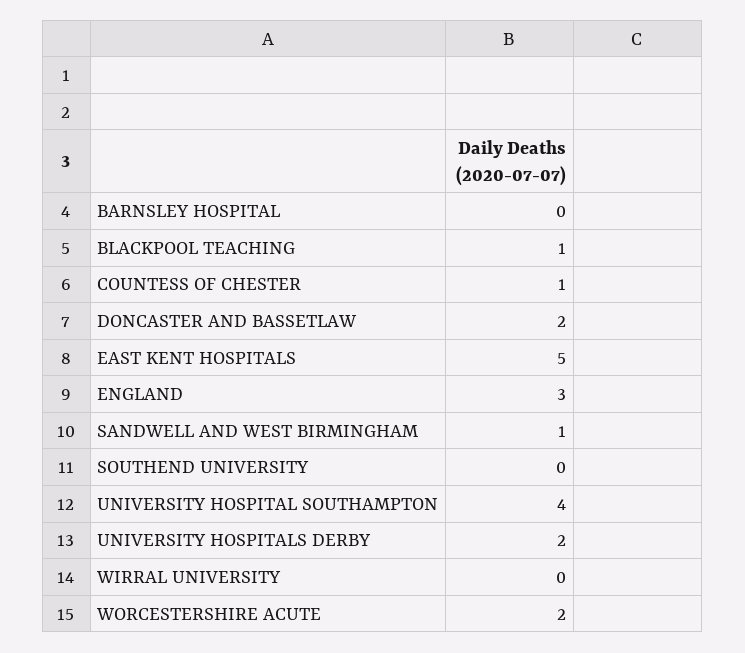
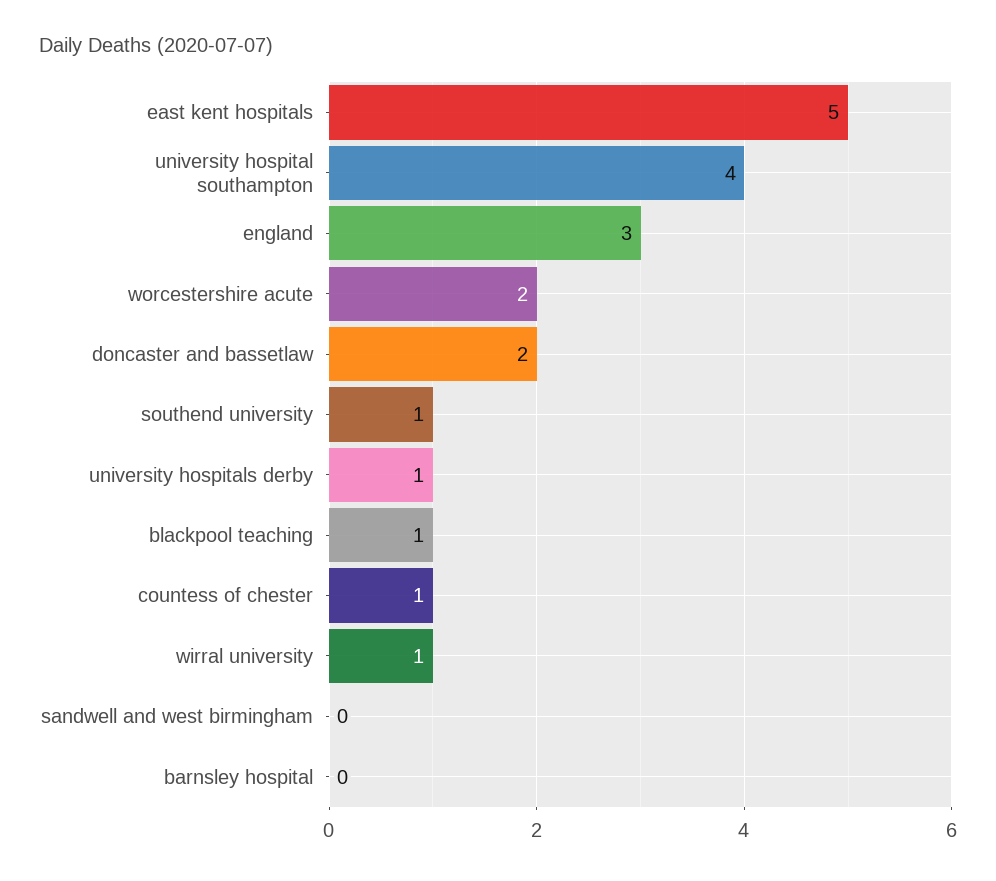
  {
    "BARNSLEY HOSPITAL": 0,
    "BLACKPOOL TEACHING": 1,
    "COUNTESS OF CHESTER": 1,
    "DONCASTER AND BASSETLAW": 2,
    "EAST KENT HOSPITALS": 5,
    "ENGLAND": 3,
-   "SANDWELL AND WEST BIRMINGHAM": 1,
+   "SANDWELL AND WEST BIRMINGHAM": 0,
-   "SOUTHEND UNIVERSITY": 0,
+   "SOUTHEND UNIVERSITY": 1,
    "UNIVERSITY HOSPITAL SOUTHAMPTON": 4,
-   "UNIVERSITY HOSPITALS DERBY": 2,
+   "UNIVERSITY HOSPITALS DERBY": 1,
-   "WIRRAL UNIVERSITY": 0,
+   "WIRRAL UNIVERSITY": 1,
    "WORCESTERSHIRE ACUTE": 2
  }

